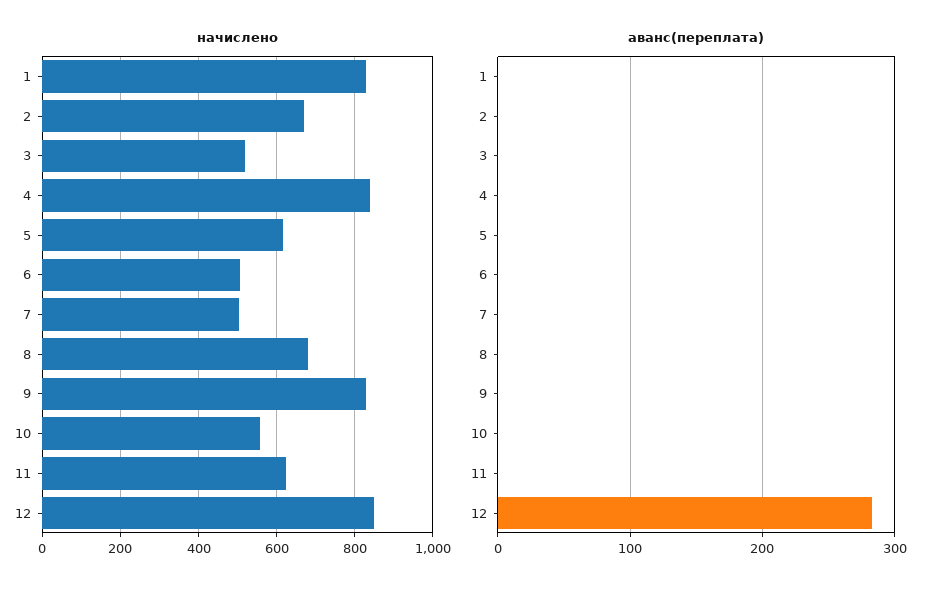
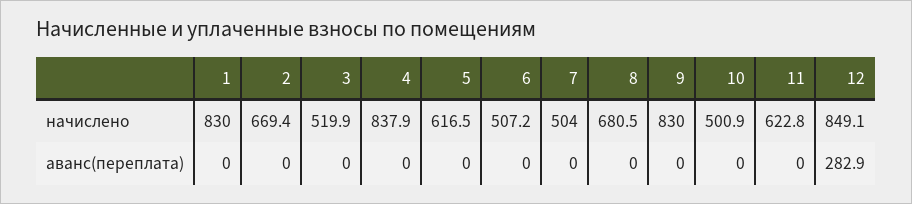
  {
    "начислено": {
      "1": 830,
      "2": 669.4,
      "3": 519.9,
      "4": 837.9,
      "5": 616.5,
      "6": 507.2,
      "7": 504,
      "8": 680.5,
      "9": 830,
-     "10": 560,
+     "10": 500.9,
      "11": 622.8,
      "12": 849.1
    },
    "аванс(переплата)": {
      "1": 0,
      "2": 0,
      "3": 0,
      "4": 0,
      "5": 0,
      "6": 0,
      "7": 0,
      "8": 0,
      "9": 0,
      "10": 0,
      "11": 0,
      "12": 282.9
    }
  }

